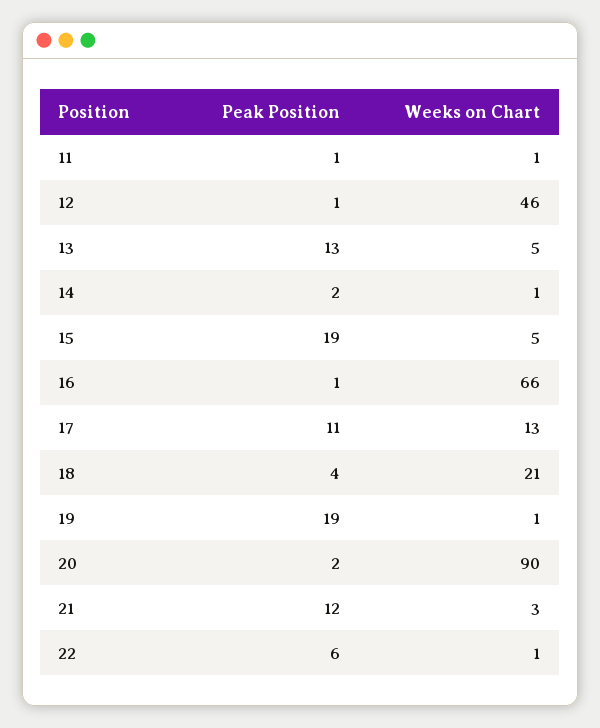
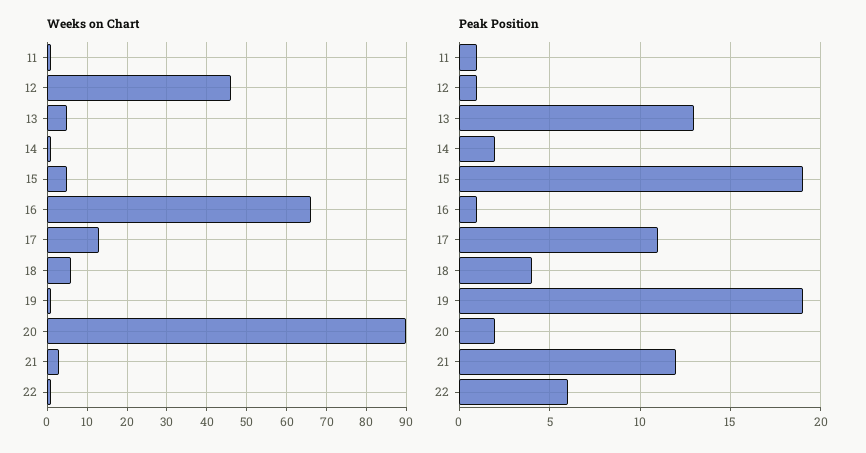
  {
    "Peak Position": {
      "11": 1,
      "12": 1,
      "13": 13,
      "14": 2,
      "15": 19,
      "16": 1,
      "17": 11,
      "18": 4,
      "19": 19,
      "20": 2,
      "21": 12,
      "22": 6
    },
    "Weeks on Chart": {
      "11": 1,
      "12": 46,
      "13": 5,
      "14": 1,
      "15": 5,
      "16": 66,
      "17": 13,
-     "18": 21,
+     "18": 5,
      "19": 1,
      "20": 90,
      "21": 3,
      "22": 1
    }
  }

